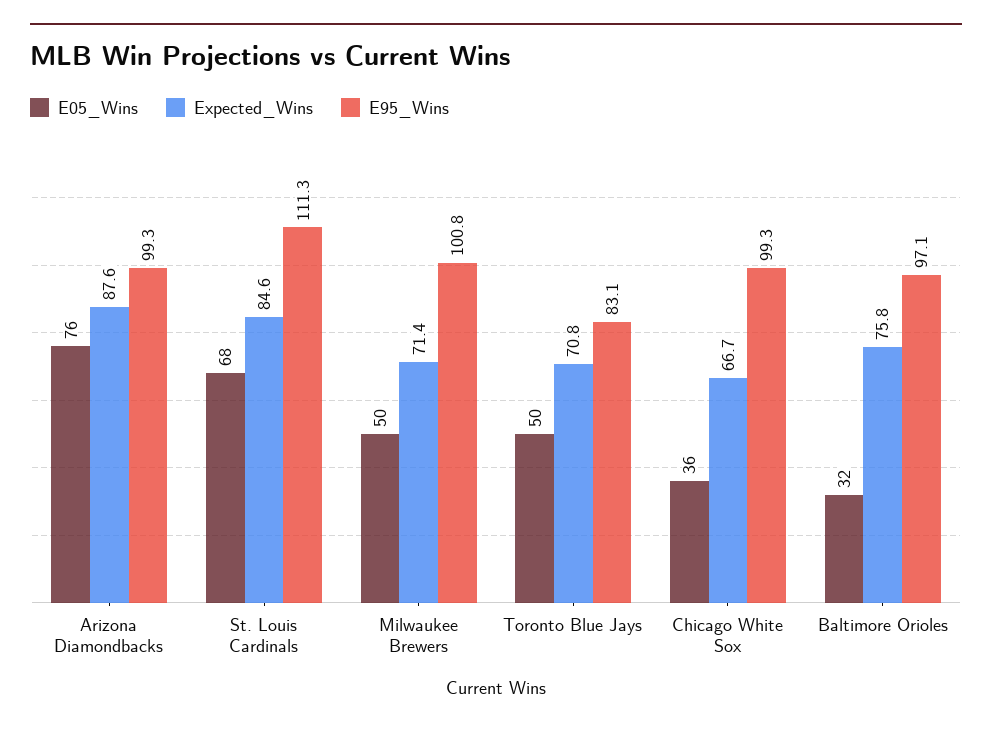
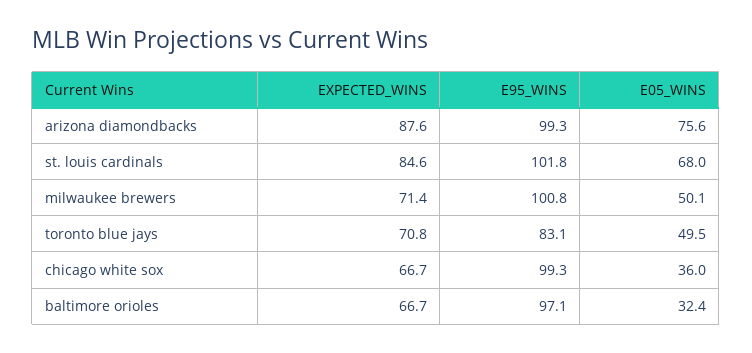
  {
    "E05_Wins": {
      "Arizona Diamondbacks": 75.6,
      "St. Louis Cardinals": 68,
      "Milwaukee Brewers": 50.1,
      "Toronto Blue Jays": 49.5,
      "Chicago White Sox": 36,
      "Baltimore Orioles": 32.4
    },
    "Expected_Wins": {
      "Arizona Diamondbacks": 87.6,
      "St. Louis Cardinals": 84.6,
      "Milwaukee Brewers": 71.4,
      "Toronto Blue Jays": 70.8,
      "Chicago White Sox": 66.7,
-     "Baltimore Orioles": 75.8
+     "Baltimore Orioles": 66.7
    },
    "E95_Wins": {
      "Arizona Diamondbacks": 99.3,
-     "St. Louis Cardinals": 111.3,
+     "St. Louis Cardinals": 101.8,
      "Milwaukee Brewers": 100.8,
      "Toronto Blue Jays": 83.1,
      "Chicago White Sox": 99.3,
      "Baltimore Orioles": 97.1
    }
  }

